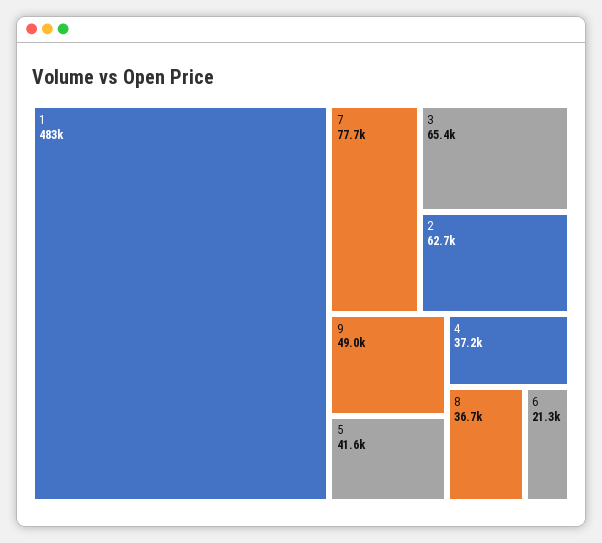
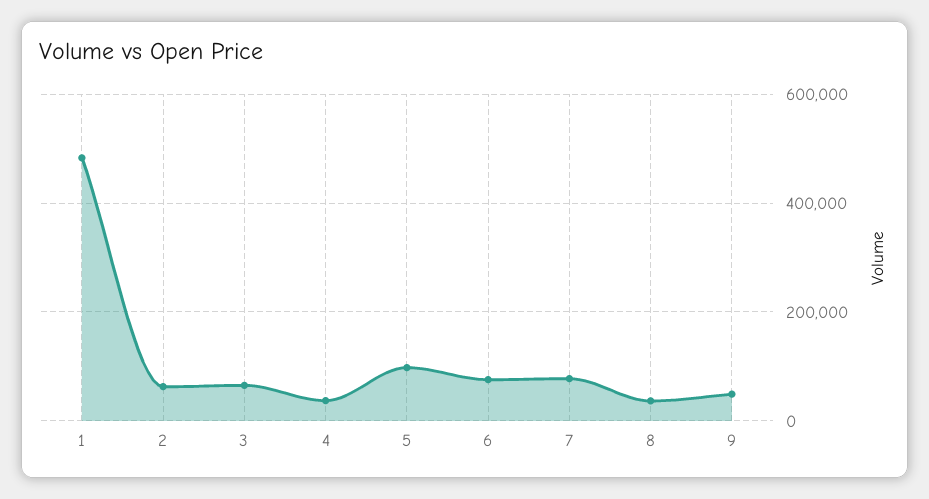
  {
    "1": 483000,
    "7": 77700,
    "3": 65400,
    "2": 62700,
    "9": 49000,
-   "5": 41600,
+   "5": 100000,
    "4": 37200,
    "8": 36700,
-   "6": 21300
+   "6": 80000
  }

